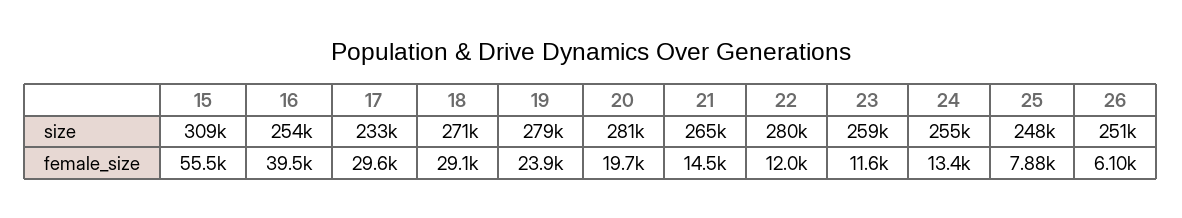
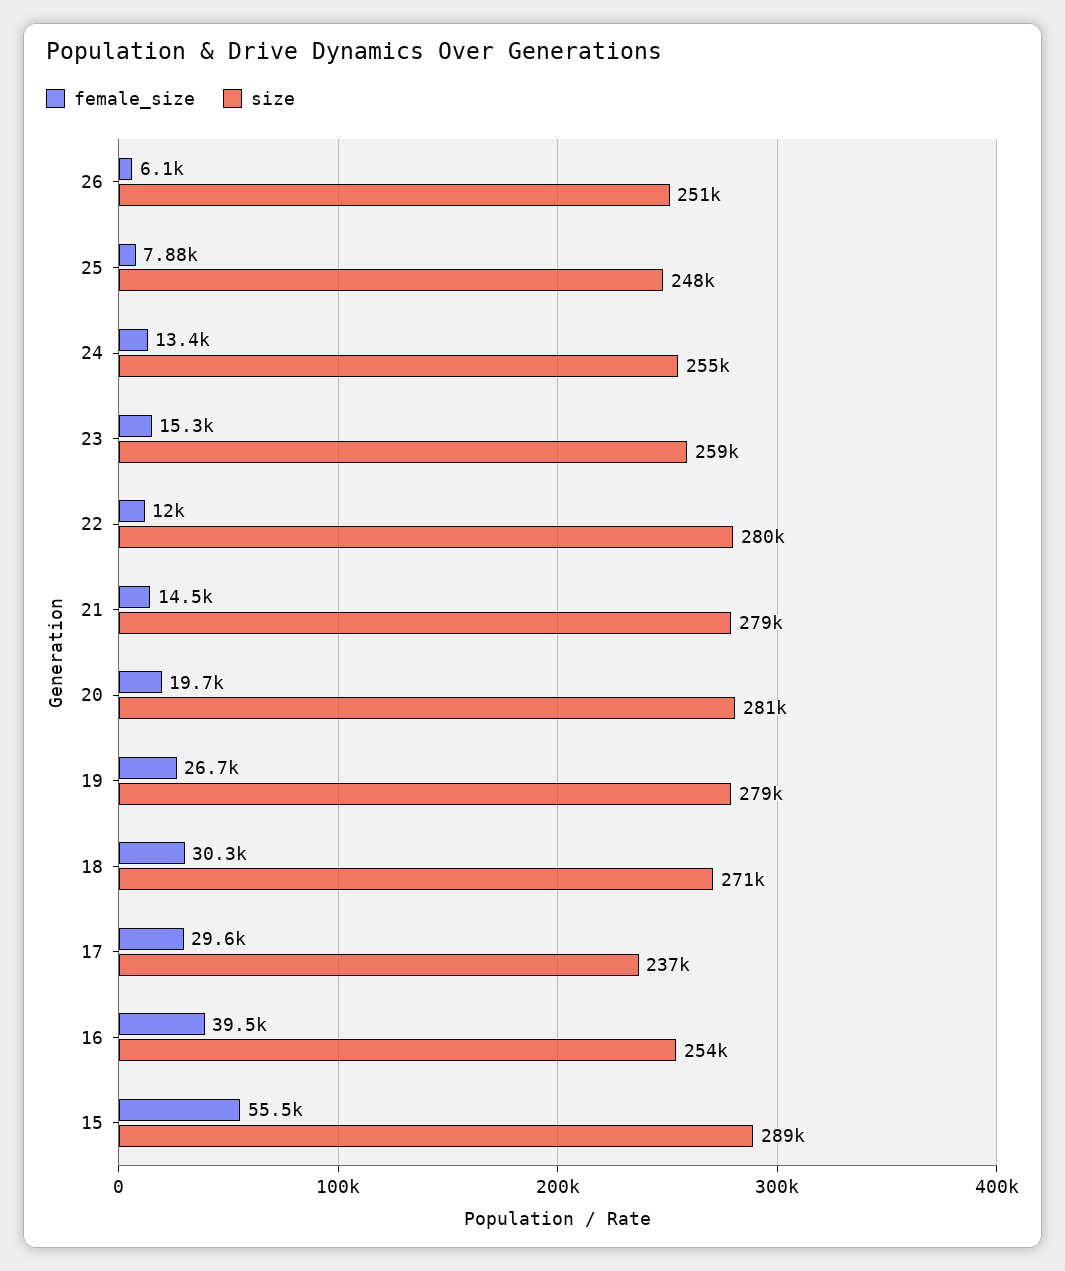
  {
    "size": {
-     "15": 309000,
+     "15": 289000,
      "16": 254000,
-     "17": 233000,
+     "17": 237000,
      "18": 271000,
      "19": 279000,
      "20": 281000,
-     "21": 265000,
+     "21": 279000,
      "22": 280000,
      "23": 259000,
      "24": 255000,
      "25": 248000,
      "26": 251000
    },
    "female_size": {
      "15": 55500,
      "16": 39500,
      "17": 29600,
-     "18": 29100,
+     "18": 30300,
-     "19": 23900,
+     "19": 26700,
      "20": 19700,
      "21": 14500,
      "22": 12000,
-     "23": 11600,
+     "23": 15300,
      "24": 13400,
      "25": 7880,
      "26": 6100
    }
  }

